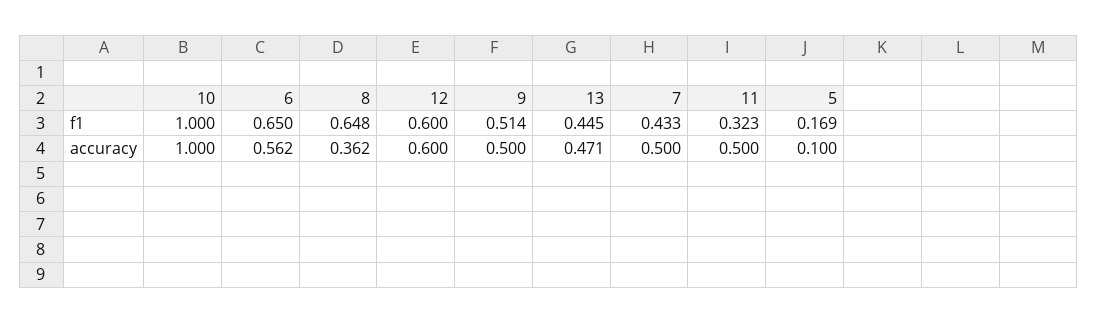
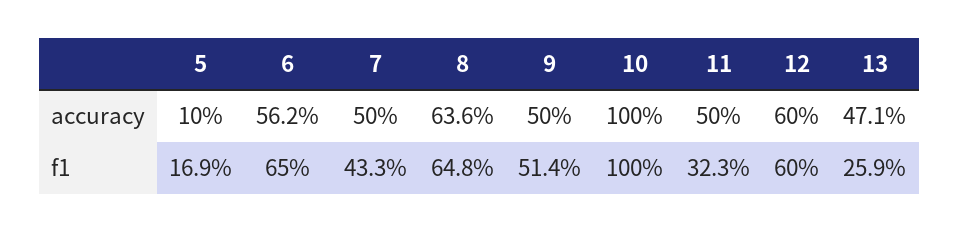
  {
    "10": {
      "f1": 1,
      "accuracy": 1
    },
    "6": {
      "f1": 0.65,
      "accuracy": 0.562
    },
    "8": {
      "f1": 0.648,
-     "accuracy": 0.362
+     "accuracy": 0.636
    },
    "12": {
      "f1": 0.6,
      "accuracy": 0.6
    },
    "9": {
      "f1": 0.514,
      "accuracy": 0.5
    },
    "13": {
-     "f1": 0.445,
+     "f1": 0.259,
      "accuracy": 0.471
    },
    "7": {
      "f1": 0.433,
      "accuracy": 0.5
    },
    "11": {
      "f1": 0.323,
      "accuracy": 0.5
    },
    "5": {
      "f1": 0.169,
      "accuracy": 0.1
    }
  }

